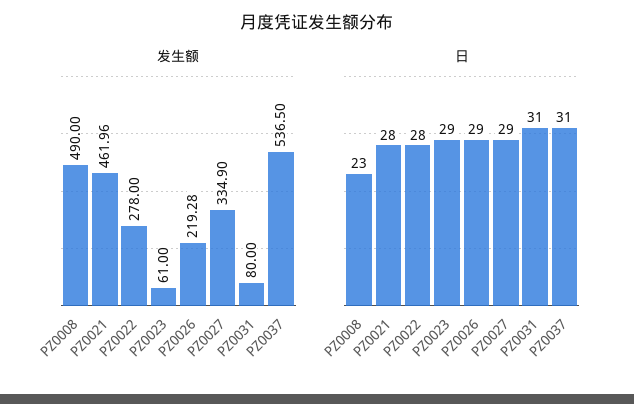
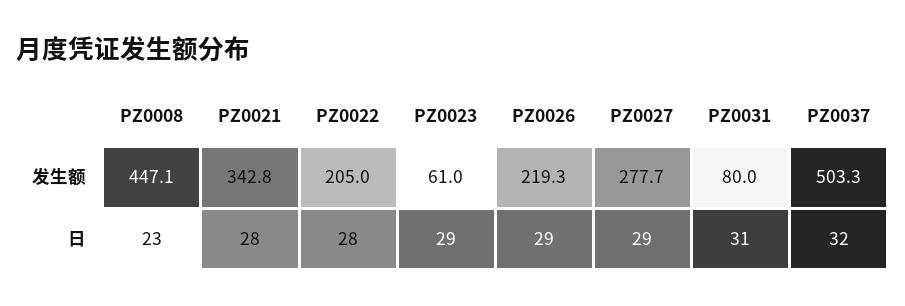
  {
    "发生额": {
-     "PZ0008": 490,
+     "PZ0008": 447.1,
-     "PZ0021": 461.96,
+     "PZ0021": 342.8,
-     "PZ0022": 278,
+     "PZ0022": 205,
      "PZ0023": 61,
      "PZ0026": 219.28,
-     "PZ0027": 334.9,
+     "PZ0027": 277.7,
      "PZ0031": 80,
-     "PZ0037": 536.5
+     "PZ0037": 503.3
    },
    "日": {
      "PZ0008": 23,
      "PZ0021": 28,
      "PZ0022": 28,
      "PZ0023": 29,
      "PZ0026": 29,
      "PZ0027": 29,
      "PZ0031": 31,
-     "PZ0037": 31
+     "PZ0037": 32
    }
  }

